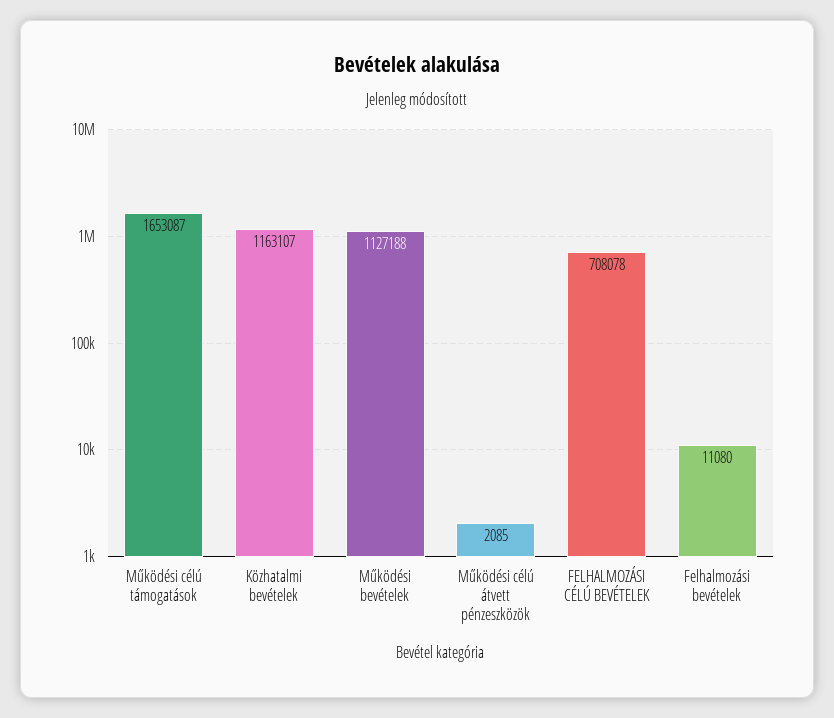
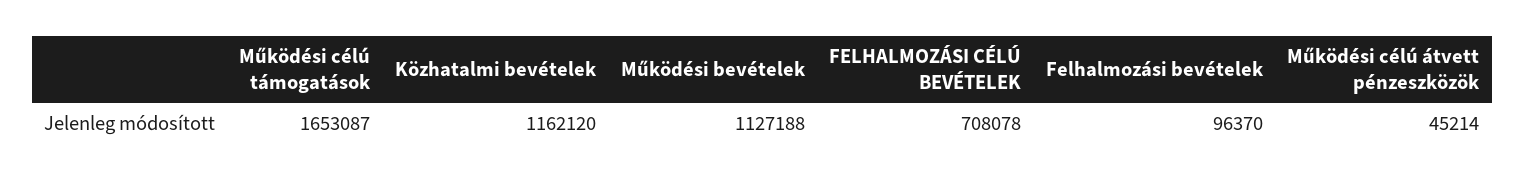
  {
    "Működési célú támogatások": 1653087,
-   "Közhatalmi bevételek": 1163107,
+   "Közhatalmi bevételek": 1162120,
    "Működési bevételek": 1127188,
-   "Működési célú átvett pénzeszközök": 2085,
+   "Működési célú átvett pénzeszközök": 45214,
    "FELHALMOZÁSI CÉLÚ BEVÉTELEK": 708078,
-   "Felhalmozási bevételek": 11080
+   "Felhalmozási bevételek": 96370
  }

